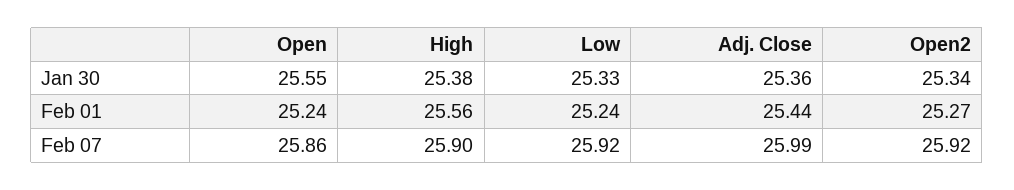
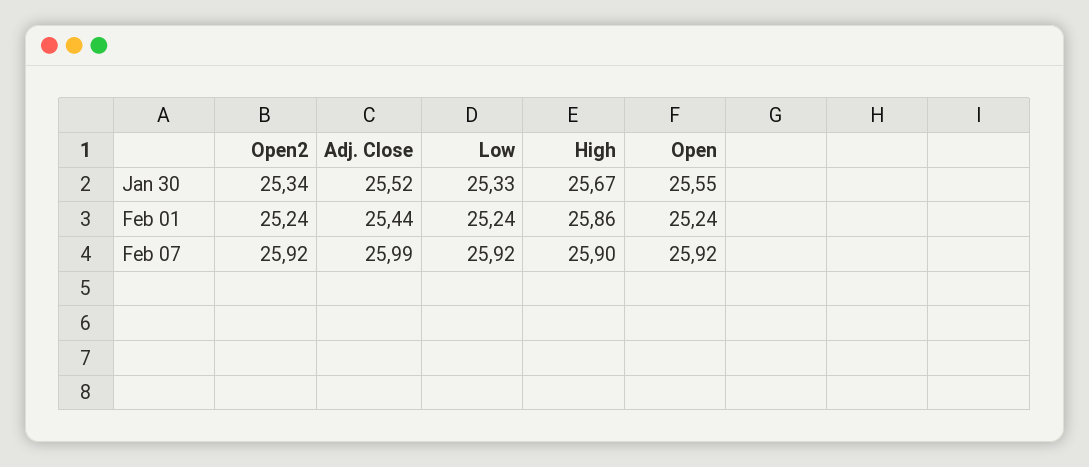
  {
    "Open": {
      "Jan 30": 25.55,
      "Feb 01": 25.24,
-     "Feb 07": 25.86
+     "Feb 07": 25.92
    },
    "High": {
-     "Jan 30": 25.38,
+     "Jan 30": 25.67,
-     "Feb 01": 25.56,
+     "Feb 01": 25.86,
      "Feb 07": 25.9
    },
    "Low": {
      "Jan 30": 25.33,
      "Feb 01": 25.24,
      "Feb 07": 25.92
    },
    "Adj. Close": {
-     "Jan 30": 25.36,
+     "Jan 30": 25.52,
      "Feb 01": 25.44,
      "Feb 07": 25.99
    },
    "Open2": {
      "Jan 30": 25.34,
-     "Feb 01": 25.27,
+     "Feb 01": 25.24,
      "Feb 07": 25.92
    }
  }

